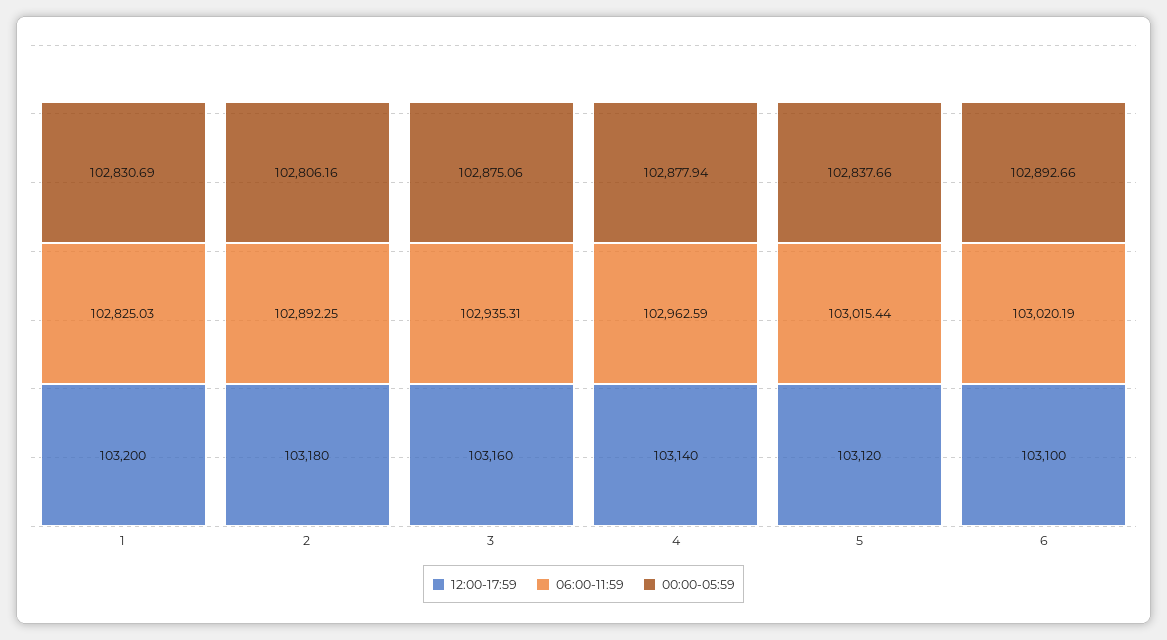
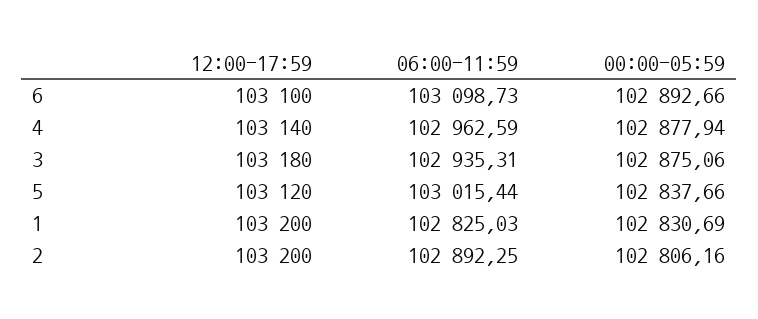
  {
    "12:00-17:59": {
      "1": 103200,
-     "2": 103180,
+     "2": 103200,
-     "3": 103160,
+     "3": 103180,
      "4": 103140,
      "5": 103120,
      "6": 103100
    },
    "06:00-11:59": {
      "1": 102825.03,
      "2": 102892.25,
      "3": 102935.31,
      "4": 102962.59,
      "5": 103015.44,
-     "6": 103020.19
+     "6": 103098.73
    },
    "00:00-05:59": {
      "1": 102830.69,
      "2": 102806.16,
      "3": 102875.06,
      "4": 102877.94,
      "5": 102837.66,
      "6": 102892.66
    }
  }

